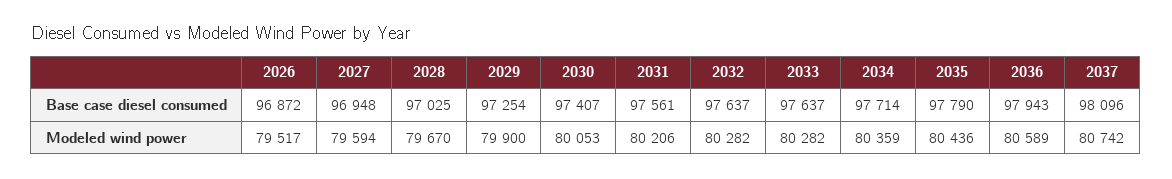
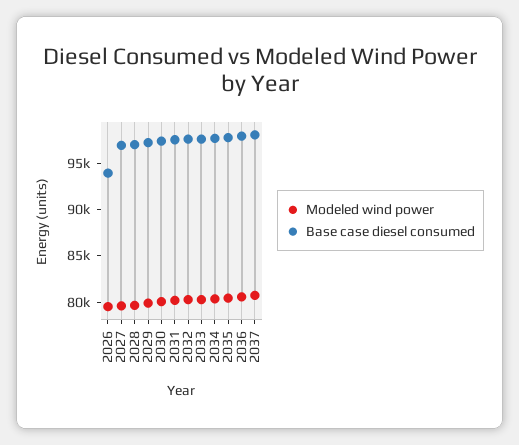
  {
    "Base case diesel consumed": {
-     "2026": 96872,
+     "2026": 94000,
      "2027": 96948,
      "2028": 97025,
      "2029": 97254,
      "2030": 97407,
      "2031": 97561,
      "2032": 97637,
      "2033": 97637,
      "2034": 97714,
      "2035": 97790,
      "2036": 97943,
      "2037": 98096
    },
    "Modeled wind power": {
      "2026": 79517,
      "2027": 79594,
      "2028": 79670,
      "2029": 79900,
      "2030": 80053,
      "2031": 80206,
      "2032": 80282,
      "2033": 80282,
      "2034": 80359,
      "2035": 80436,
      "2036": 80589,
      "2037": 80742
    }
  }

